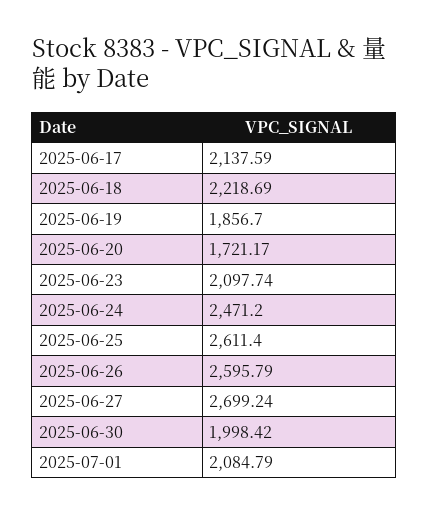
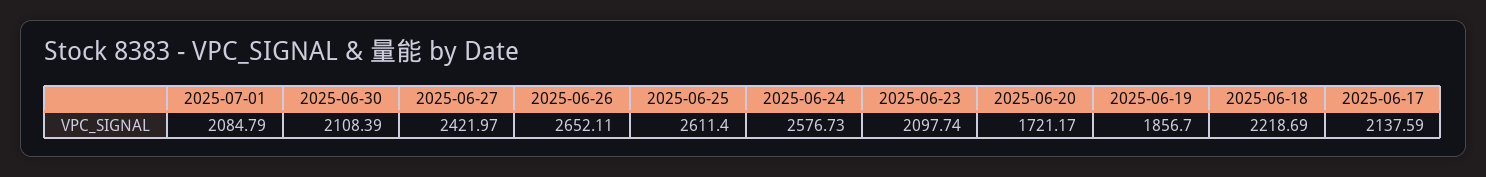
  {
    "2025-06-17": 2137.59,
    "2025-06-18": 2218.69,
    "2025-06-19": 1856.7,
    "2025-06-20": 1721.17,
    "2025-06-23": 2097.74,
-   "2025-06-24": 2471.2,
+   "2025-06-24": 2576.73,
    "2025-06-25": 2611.4,
-   "2025-06-26": 2595.79,
+   "2025-06-26": 2652.11,
-   "2025-06-27": 2699.24,
+   "2025-06-27": 2421.97,
-   "2025-06-30": 1998.42,
+   "2025-06-30": 2108.39,
    "2025-07-01": 2084.79
  }

